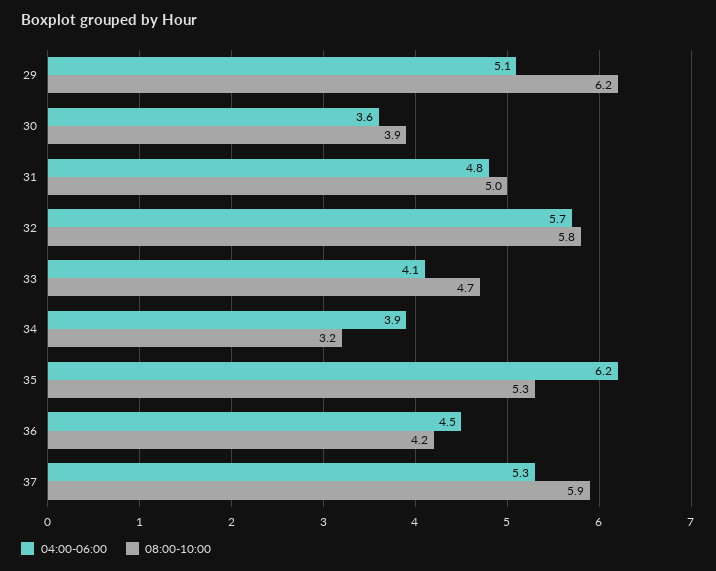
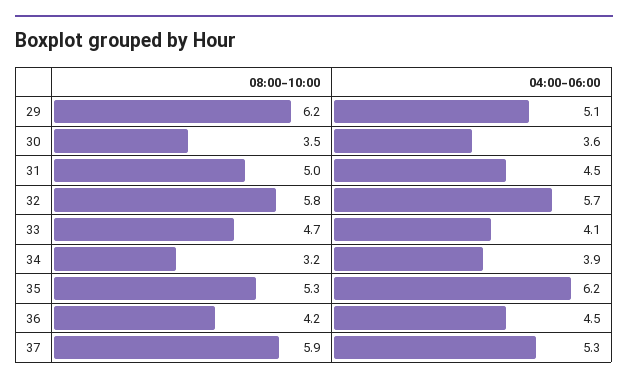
  {
    "04:00-06:00": {
      "29": 5.1,
      "30": 3.6,
-     "31": 4.8,
+     "31": 4.5,
      "32": 5.7,
      "33": 4.1,
      "34": 3.9,
      "35": 6.2,
      "36": 4.5,
      "37": 5.3
    },
    "08:00-10:00": {
      "29": 6.2,
-     "30": 3.9,
+     "30": 3.5,
      "31": 5,
      "32": 5.8,
      "33": 4.7,
      "34": 3.2,
      "35": 5.3,
      "36": 4.2,
      "37": 5.9
    }
  }

